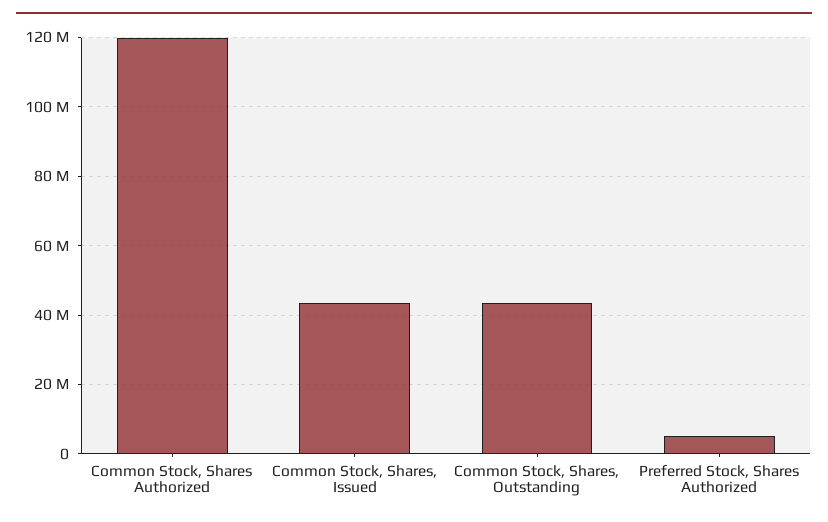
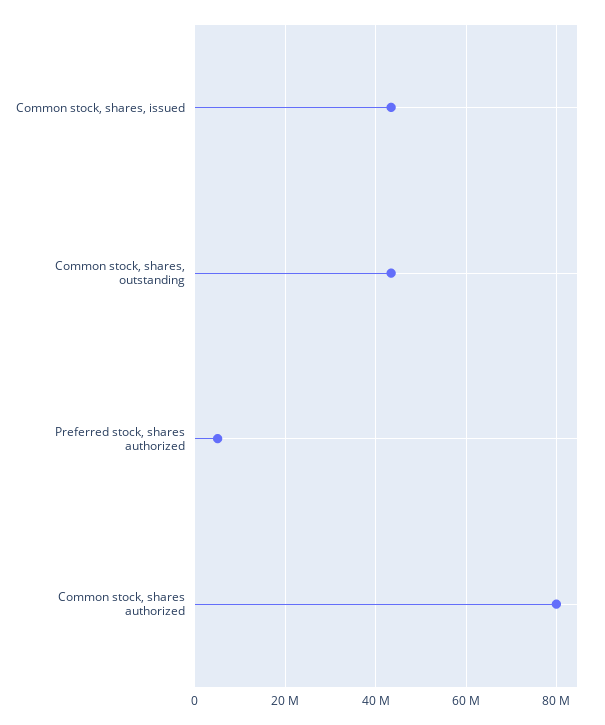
  {
-   "Common Stock, Shares Authorized": 120000000,
+   "Common Stock, Shares Authorized": 80000000,
    "Common Stock, Shares, Issued": 44000000,
    "Common Stock, Shares, Outstanding": 44000000,
    "Preferred Stock, Shares Authorized": 6000000
  }

